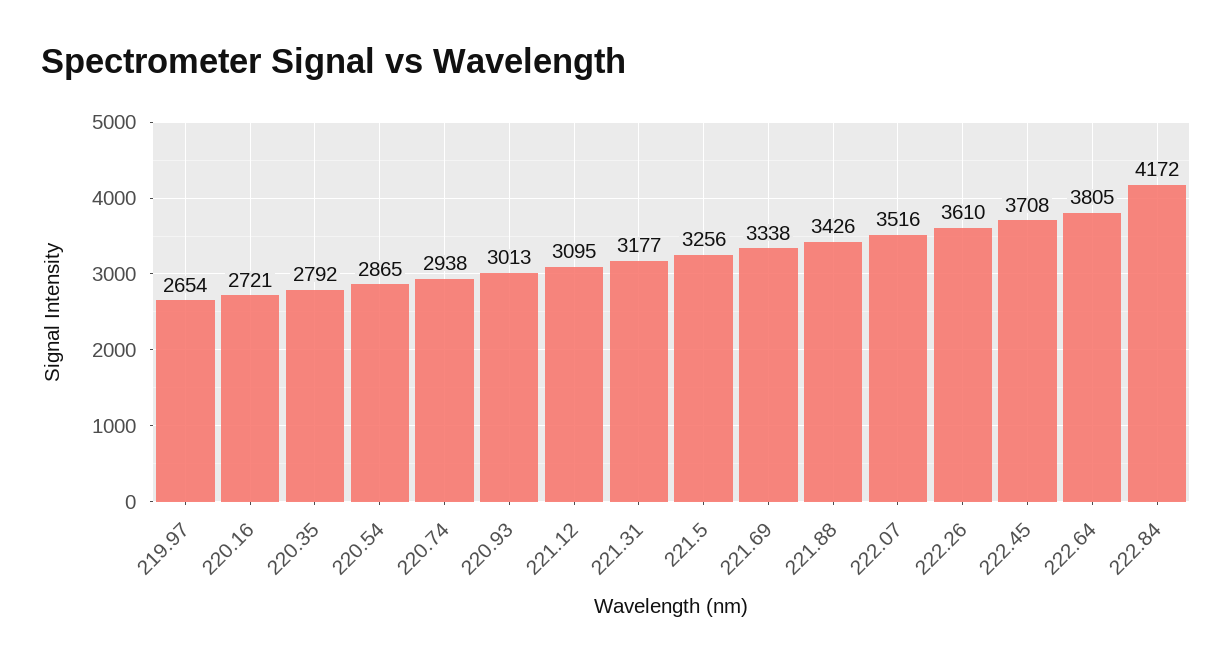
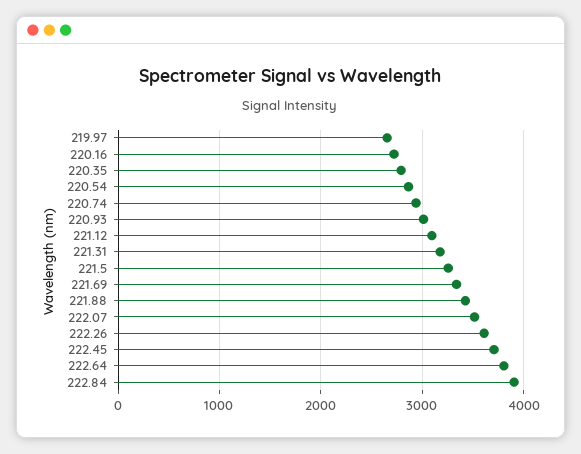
  {
    "219.97": 2654,
    "220.16": 2721,
    "220.35": 2792,
    "220.54": 2865,
    "220.74": 2938,
    "220.93": 3013,
    "221.12": 3095,
    "221.31": 3177,
    "221.5": 3256,
    "221.69": 3338,
    "221.88": 3426,
    "222.07": 3516,
    "222.26": 3610,
    "222.45": 3708,
    "222.64": 3805,
-   "222.84": 4172
+   "222.84": 3900
  }

